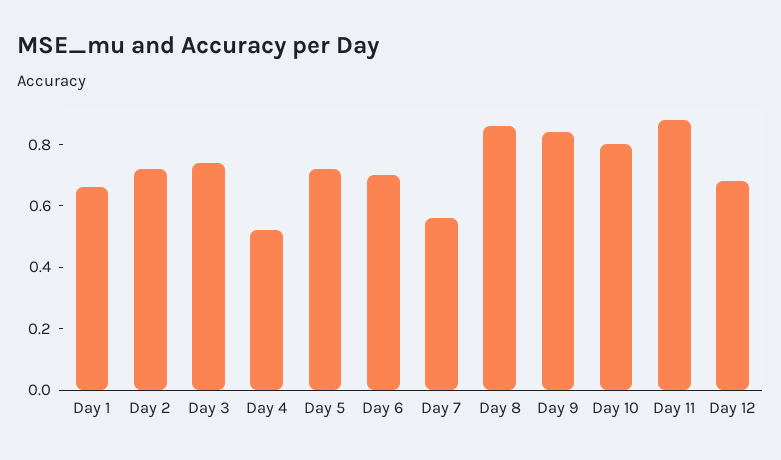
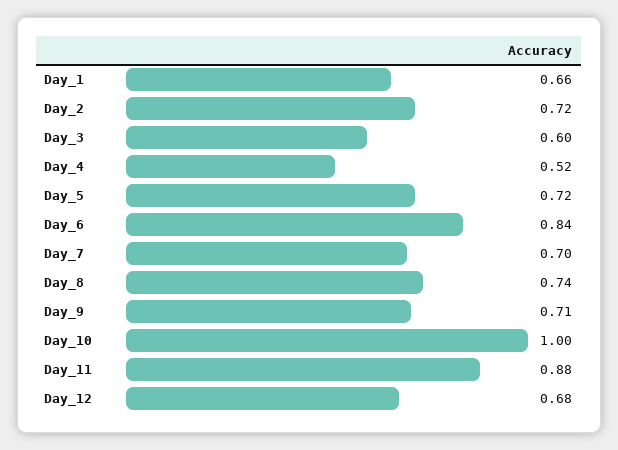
  {
    "Day 1": 0.66,
    "Day 2": 0.72,
-   "Day 3": 0.75,
+   "Day 3": 0.6,
    "Day 4": 0.52,
    "Day 5": 0.72,
-   "Day 6": 0.7,
+   "Day 6": 0.84,
-   "Day 7": 0.55,
+   "Day 7": 0.7,
-   "Day 8": 0.85,
+   "Day 8": 0.74,
-   "Day 9": 0.85,
+   "Day 9": 0.71,
-   "Day 10": 0.8,
+   "Day 10": 1,
    "Day 11": 0.88,
    "Day 12": 0.68
  }

